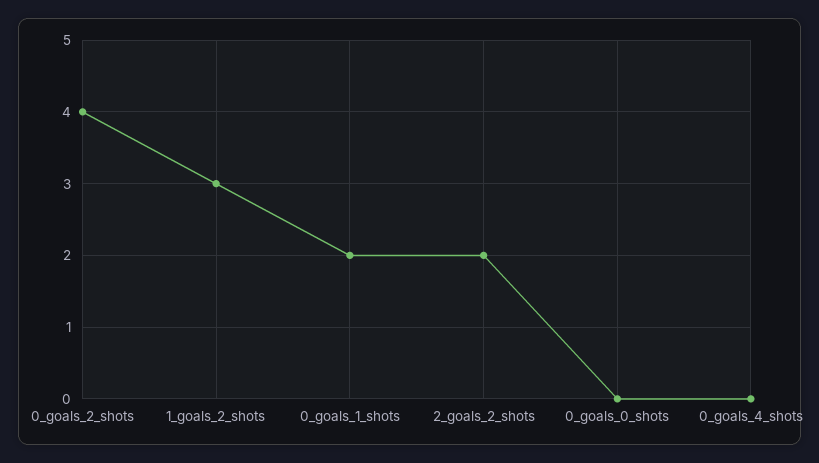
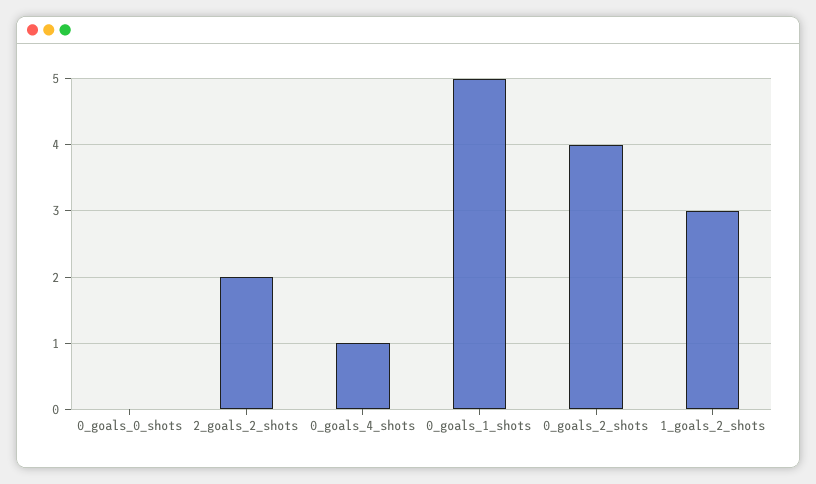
  {
    "0_goals_2_shots": 4,
    "1_goals_2_shots": 3,
-   "0_goals_1_shots": 2,
+   "0_goals_1_shots": 5,
    "2_goals_2_shots": 2,
    "0_goals_0_shots": 0,
-   "0_goals_4_shots": 0
+   "0_goals_4_shots": 1
  }

